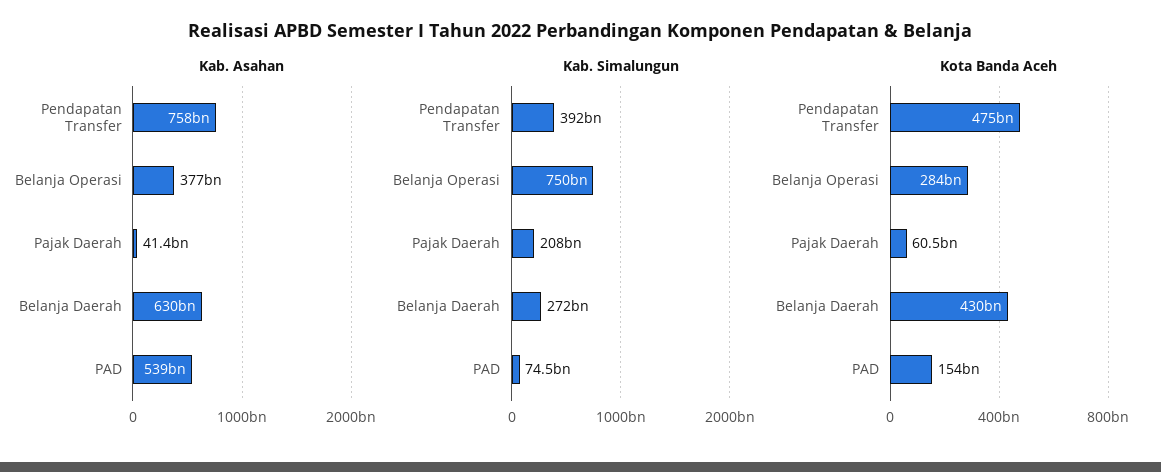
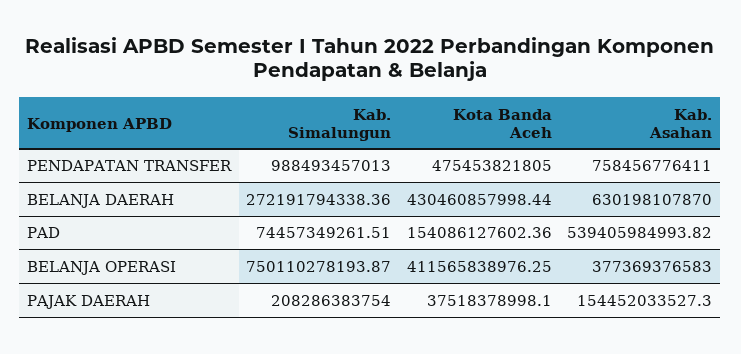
  {
    "Kab. Asahan": {
      "Pendapatan Transfer": 758456776411,
      "Belanja Operasi": 377369376583,
-     "Pajak Daerah": 41400000000,
+     "Pajak Daerah": 154452033527.3,
      "Belanja Daerah": 630198107870,
      "PAD": 539405984993.82
    },
    "Kab. Simalungun": {
-     "Pendapatan Transfer": 392000000000,
+     "Pendapatan Transfer": 988493457013,
      "Belanja Operasi": 750110278193.87,
      "Pajak Daerah": 208286383754,
      "Belanja Daerah": 272191794338.36,
      "PAD": 74457349261.51
    },
    "Kota Banda Aceh": {
      "Pendapatan Transfer": 475453821805,
-     "Belanja Operasi": 284000000000,
+     "Belanja Operasi": 411565838976.25,
-     "Pajak Daerah": 60500000000,
+     "Pajak Daerah": 37518378998.1,
      "Belanja Daerah": 430460857998.44,
      "PAD": 154086127602.36
    }
  }

